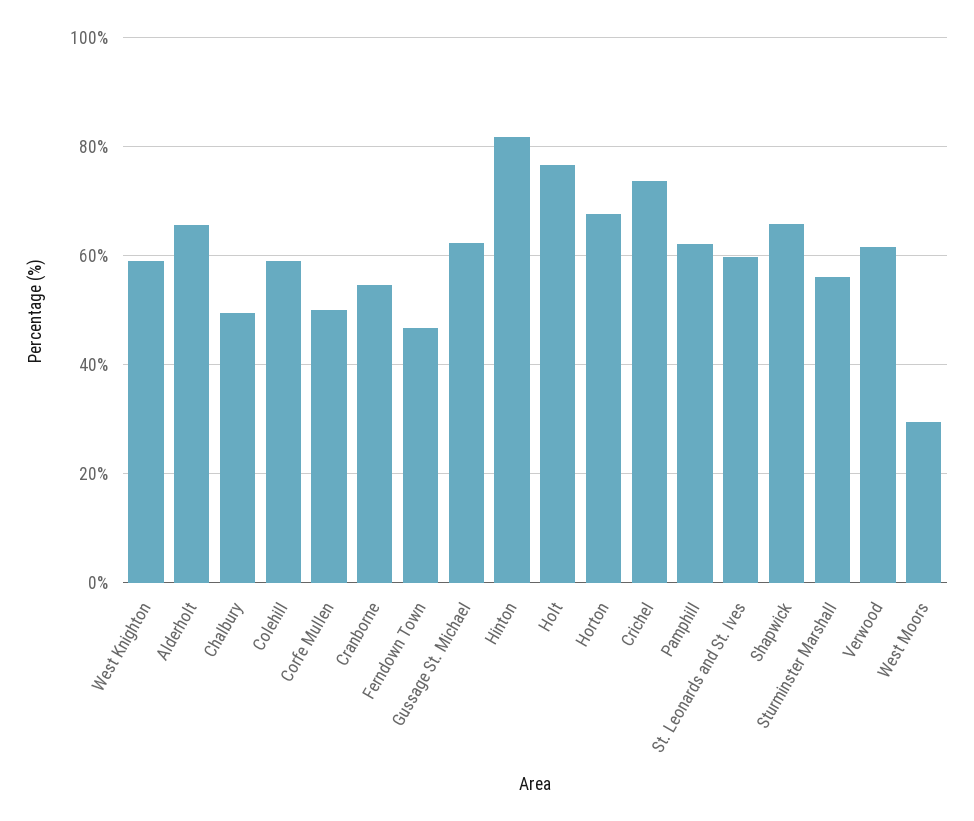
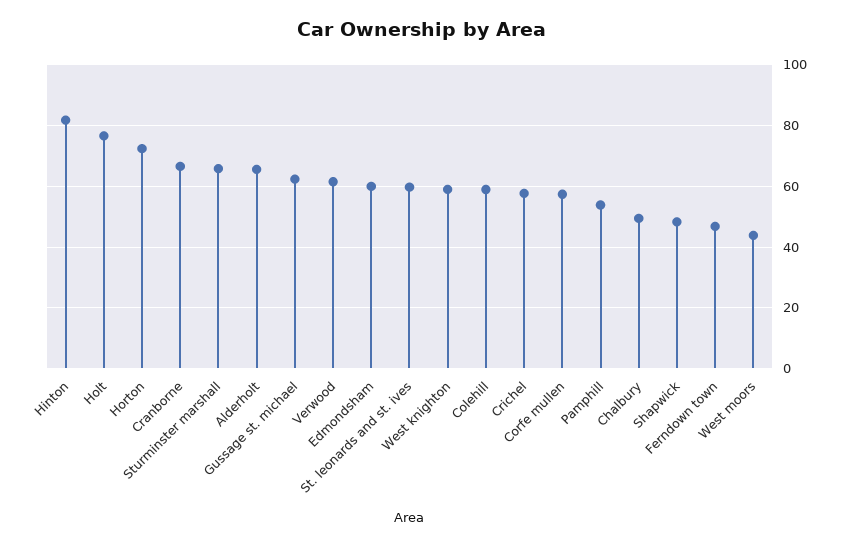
  {
    "West Knighton": 60,
    "Alderholt": 66,
    "Chalbury": 50,
    "Colehill": 58,
-   "Corfe Mullen": 50,
+   "Corfe Mullen": 58,
-   "Cranborne": 54,
+   "Cranborne": 66,
    "Ferndown Town": 46,
    "Gussage St. Michael": 62,
    "Hinton": 82,
    "Holt": 76,
-   "Horton": 68,
+   "Horton": 72,
-   "Crichel": 74,
+   "Crichel": 58,
-   "Pamphill": 62,
+   "Pamphill": 54,
    "St. Leonards and St. Ives": 60,
-   "Shapwick": 66,
+   "Shapwick": 48,
-   "Sturminster Marshall": 56,
+   "Sturminster Marshall": 66,
    "Verwood": 62,
-   "West Moors": 30
+   "West Moors": 44,
+   "Edmondsham": 60
  }

